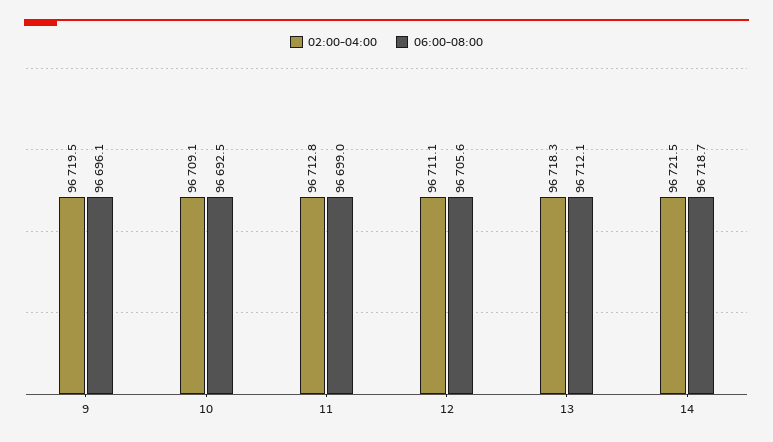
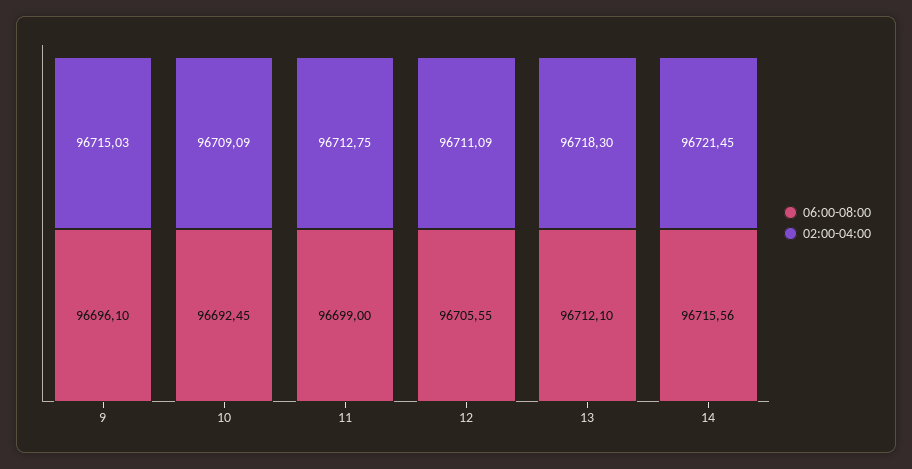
  {
    "02:00-04:00": {
-     "9": 96719.5,
+     "9": 96715.03,
      "10": 96709.09,
      "11": 96712.75,
      "12": 96711.09,
      "13": 96718.3,
      "14": 96721.45
    },
    "06:00-08:00": {
      "9": 96696.1,
      "10": 96692.45,
      "11": 96699,
      "12": 96705.55,
      "13": 96712.1,
-     "14": 96718.7
+     "14": 96715.56
    }
  }

